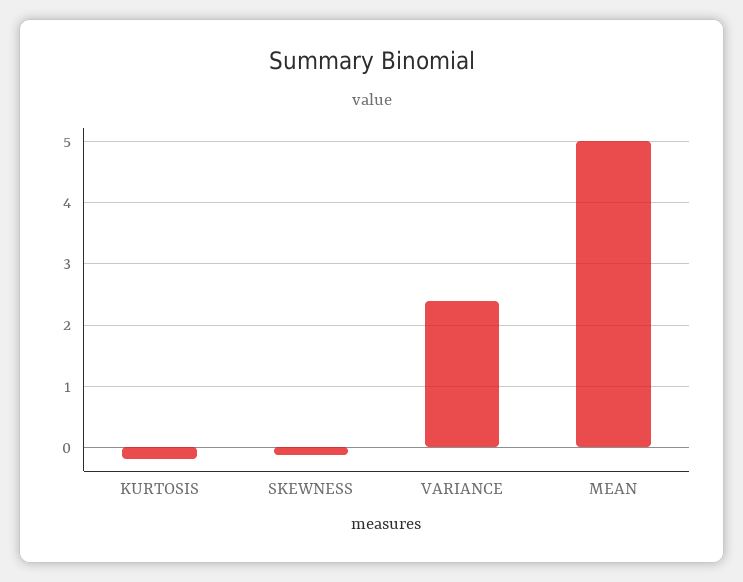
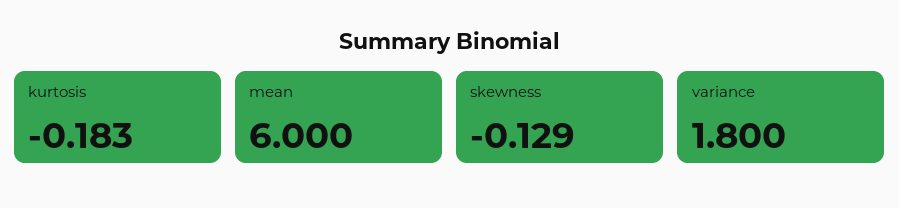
  {
    "KURTOSIS": -0.183,
    "SKEWNESS": -0.129,
-   "VARIANCE": 2.4,
+   "VARIANCE": 1.8,
-   "MEAN": 5
+   "MEAN": 6
  }

